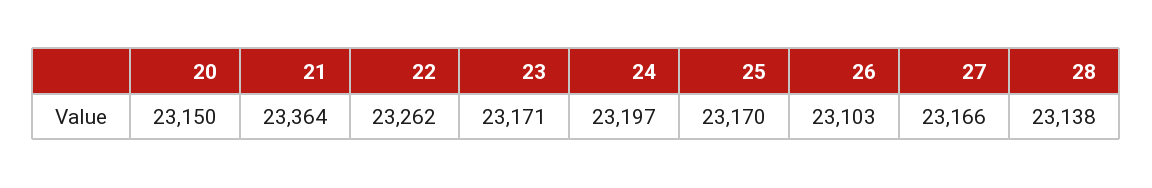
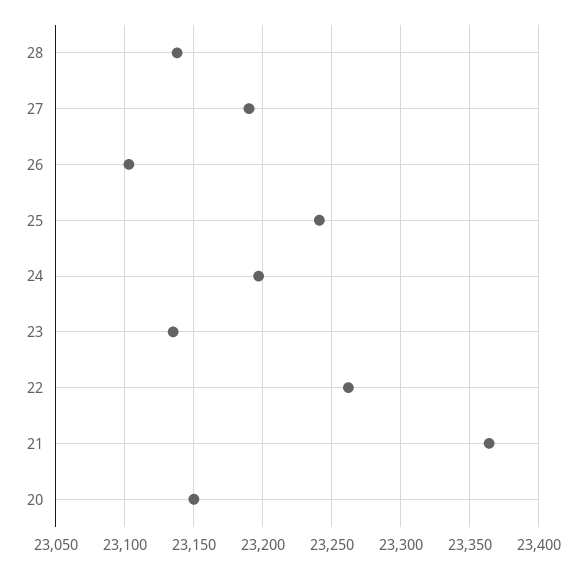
  {
    "20": 23150,
    "21": 23364,
    "22": 23262,
-   "23": 23171,
+   "23": 23135,
    "24": 23197,
-   "25": 23170,
+   "25": 23240,
    "26": 23103,
-   "27": 23166,
+   "27": 23190,
    "28": 23138
  }

